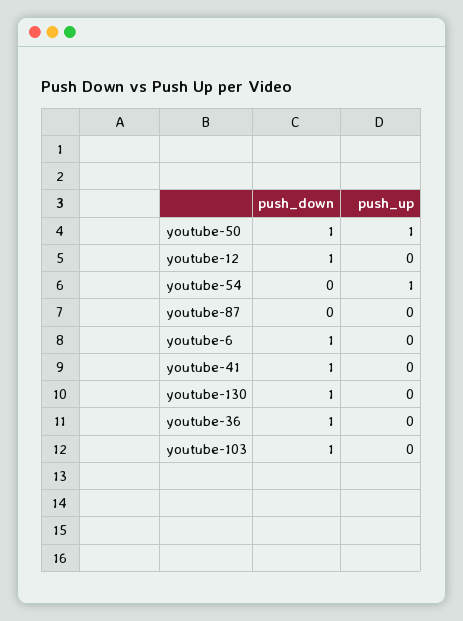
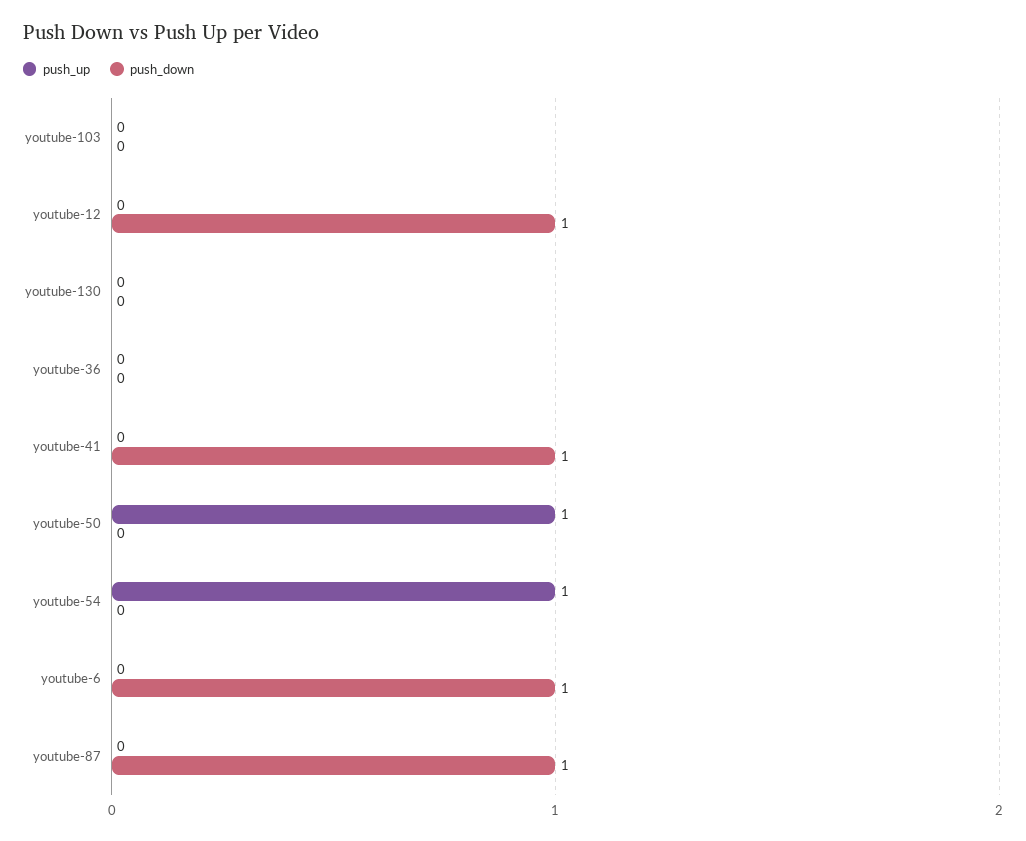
  {
    "push_down": {
-     "youtube-50": 1,
+     "youtube-50": 0,
      "youtube-12": 1,
      "youtube-54": 0,
-     "youtube-87": 0,
+     "youtube-87": 1,
      "youtube-6": 1,
      "youtube-41": 1,
-     "youtube-130": 1,
+     "youtube-130": 0,
-     "youtube-36": 1,
+     "youtube-36": 0,
-     "youtube-103": 1
+     "youtube-103": 0
    },
    "push_up": {
      "youtube-50": 1,
      "youtube-12": 0,
      "youtube-54": 1,
      "youtube-87": 0,
      "youtube-6": 0,
      "youtube-41": 0,
      "youtube-130": 0,
      "youtube-36": 0,
      "youtube-103": 0
    }
  }

